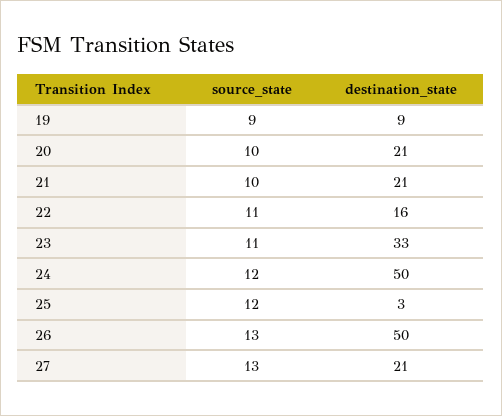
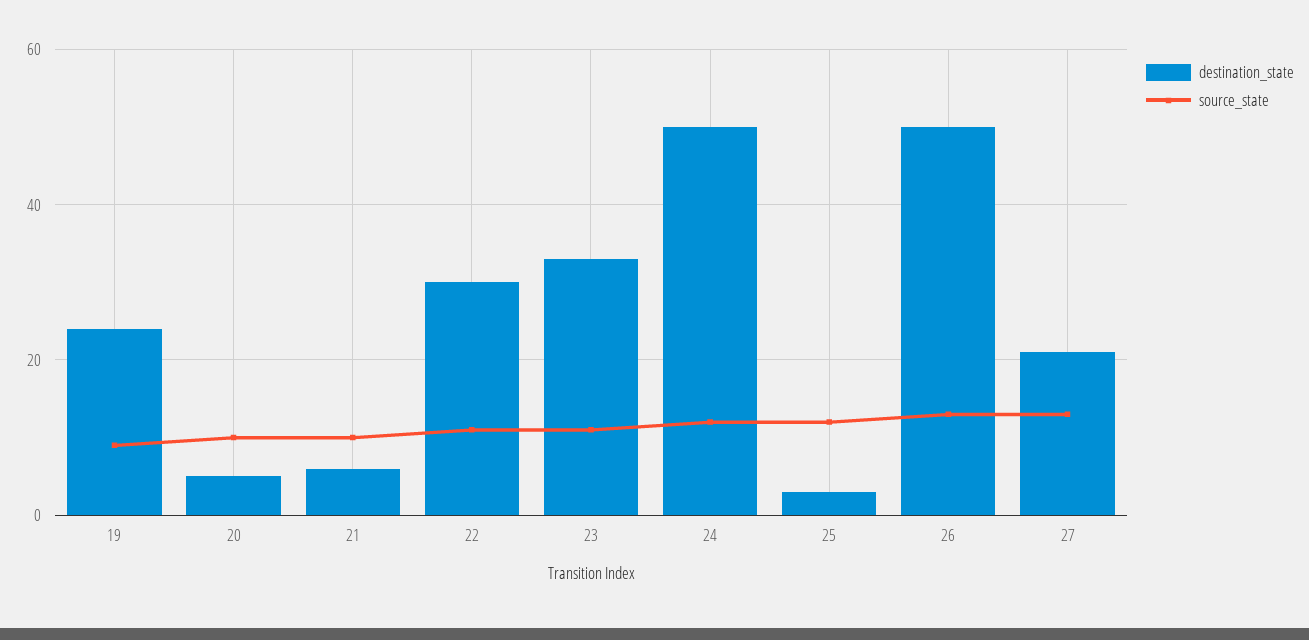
  {
    "source_state": {
      "19": 9,
      "20": 10,
      "21": 10,
      "22": 11,
      "23": 11,
      "24": 12,
      "25": 12,
      "26": 13,
      "27": 13
    },
    "destination_state": {
-     "19": 9,
+     "19": 25,
-     "20": 21,
+     "20": 5,
-     "21": 21,
+     "21": 5,
-     "22": 16,
+     "22": 30,
      "23": 33,
      "24": 50,
      "25": 3,
      "26": 50,
      "27": 21
    }
  }

